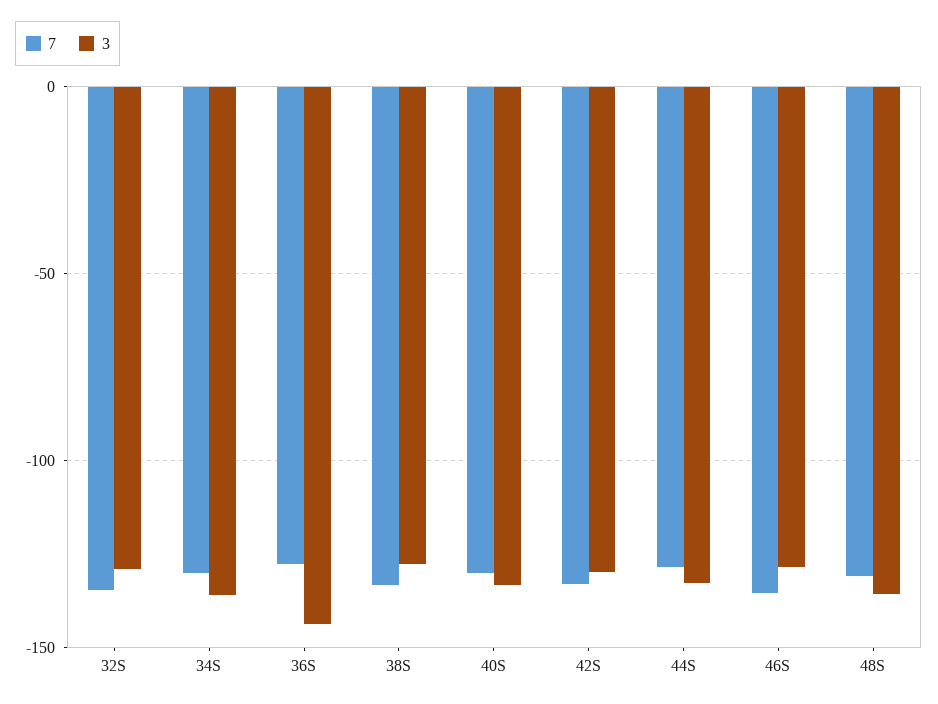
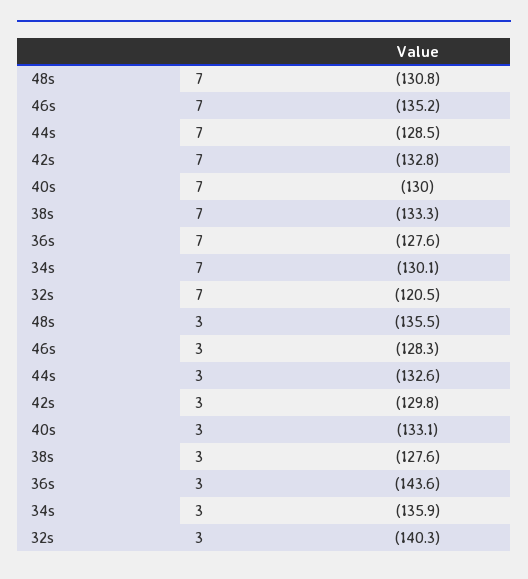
  {
    "7": {
-     "32S": -135,
+     "32S": -120.5,
      "34S": -130.1,
      "36S": -127.6,
      "38S": -133.3,
      "40S": -130,
      "42S": -132.8,
      "44S": -128.5,
      "46S": -135.2,
      "48S": -130.8
    },
    "3": {
-     "32S": -130,
+     "32S": -140.3,
      "34S": -135.9,
      "36S": -143.6,
      "38S": -127.6,
      "40S": -133.1,
      "42S": -129.8,
      "44S": -132.6,
      "46S": -128.3,
      "48S": -135.5
    }
  }

